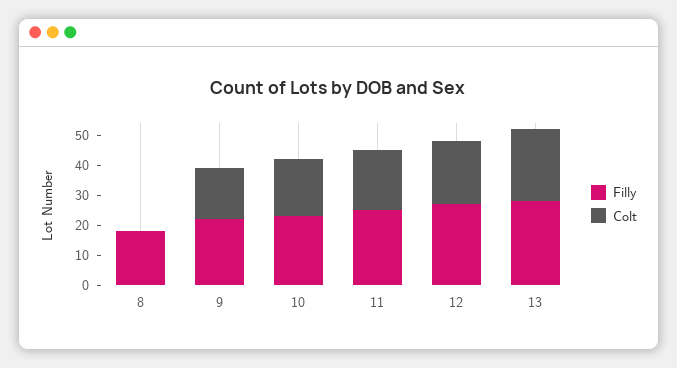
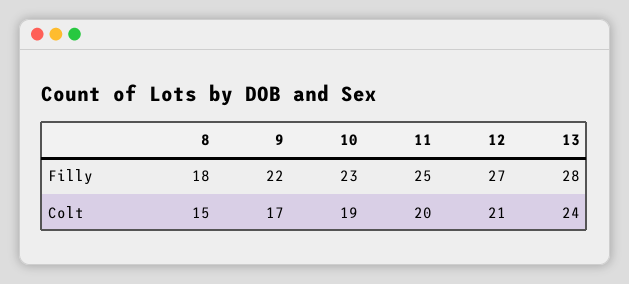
  {
    "Filly": {
      "8": 18,
      "9": 22,
      "10": 23,
      "11": 25,
      "12": 27,
      "13": 28
    },
    "Colt": {
-     "8": 0,
+     "8": 15,
      "9": 17,
      "10": 19,
      "11": 20,
      "12": 21,
      "13": 24
    }
  }

